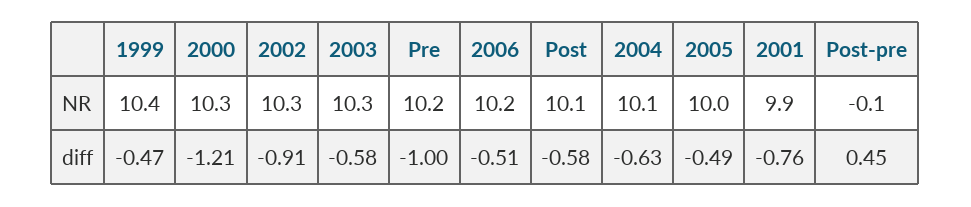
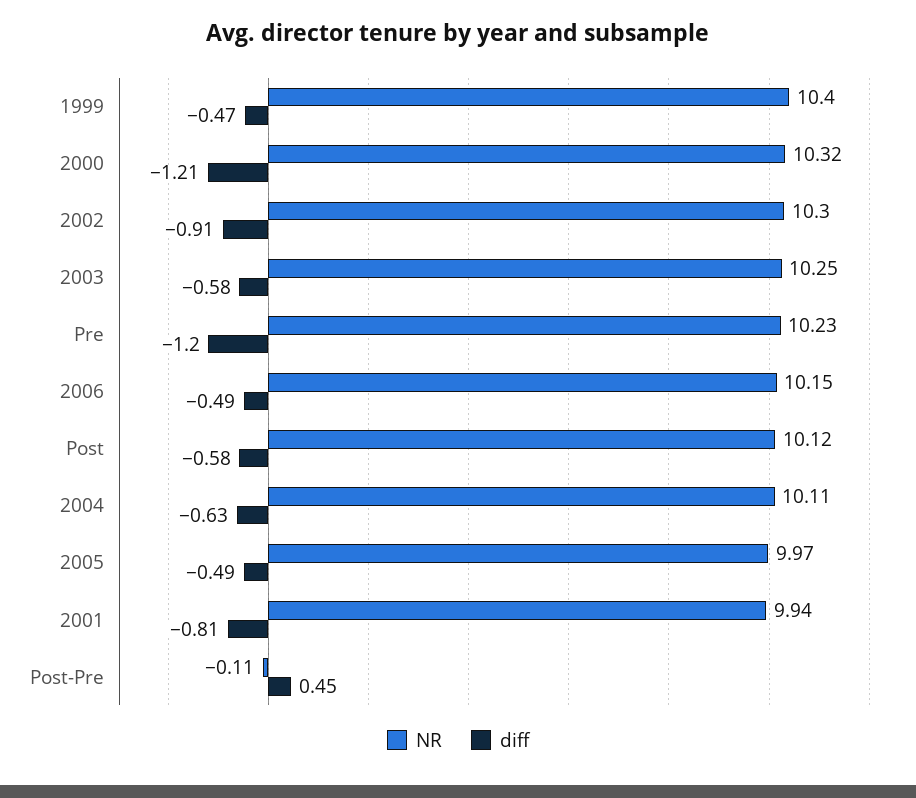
  {
    "NR": {
      "1999": 10.4,
      "2000": 10.32,
      "2002": 10.3,
      "2003": 10.25,
      "Pre": 10.23,
      "2006": 10.15,
      "Post": 10.12,
      "2004": 10.11,
      "2005": 9.97,
      "2001": 9.94,
      "Post-pre": -0.11
    },
    "diff": {
      "1999": -0.47,
      "2000": -1.21,
      "2002": -0.91,
      "2003": -0.58,
-     "Pre": -1,
+     "Pre": -1.2,
-     "2006": -0.51,
+     "2006": -0.49,
      "Post": -0.58,
      "2004": -0.63,
      "2005": -0.49,
-     "2001": -0.76,
+     "2001": -0.81,
      "Post-pre": 0.45
    }
  }

